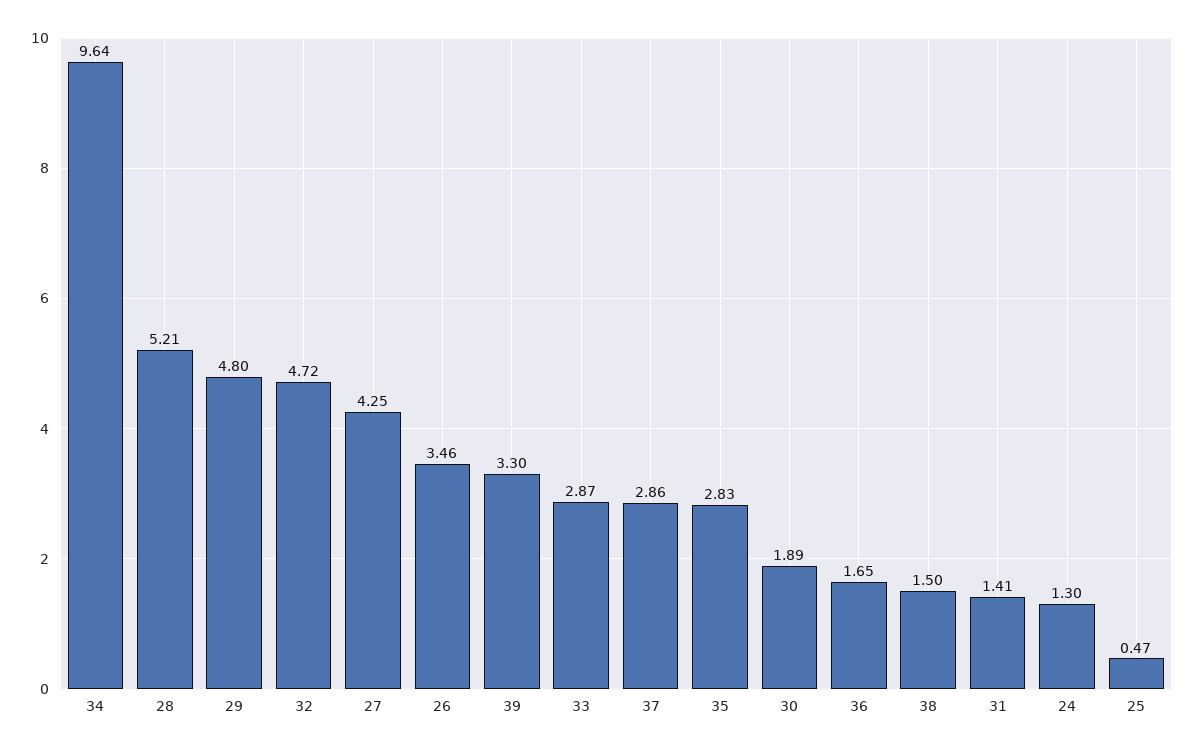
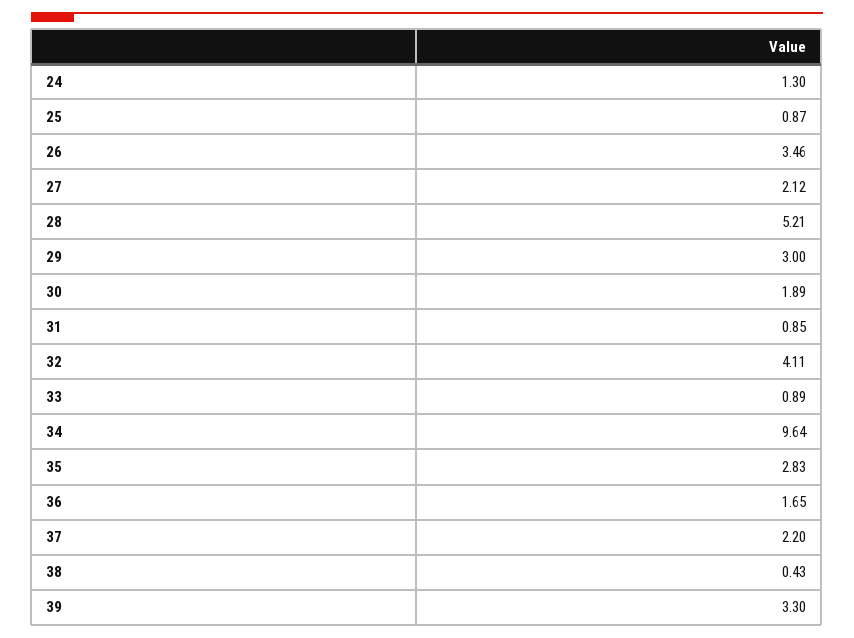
  {
    "34": 9.64,
    "28": 5.21,
-   "29": 4.8,
+   "29": 3,
-   "32": 4.72,
+   "32": 4.11,
-   "27": 4.25,
+   "27": 2.12,
    "26": 3.46,
    "39": 3.3,
-   "33": 2.87,
+   "33": 0.89,
-   "37": 2.86,
+   "37": 2.2,
    "35": 2.83,
    "30": 1.89,
    "36": 1.65,
-   "38": 1.5,
+   "38": 0.43,
-   "31": 1.41,
+   "31": 0.85,
    "24": 1.3,
-   "25": 0.47
+   "25": 0.87
  }

